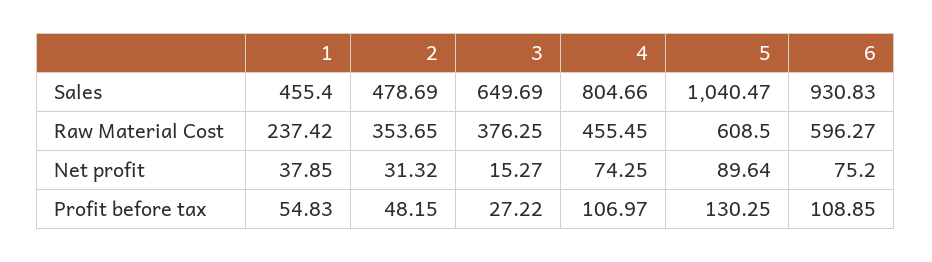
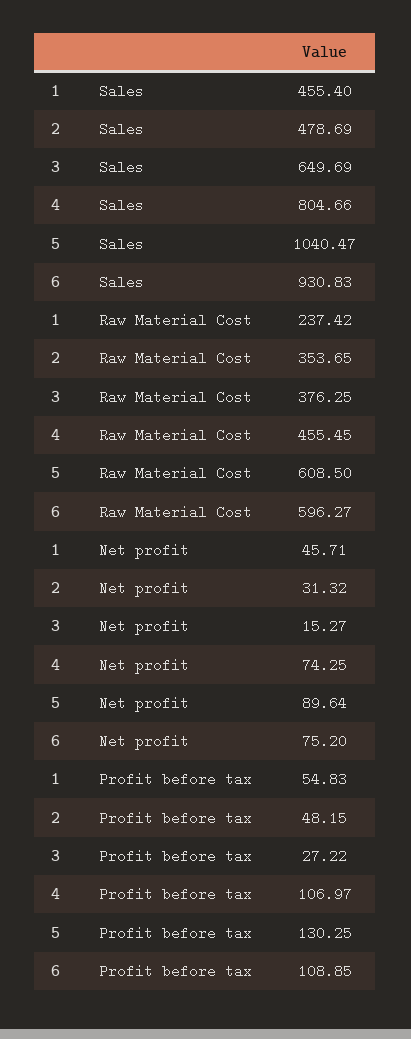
  {
    "1": {
      "Sales": 455.4,
      "Raw Material Cost": 237.42,
-     "Net profit": 37.85,
+     "Net profit": 45.71,
      "Profit before tax": 54.83
    },
    "2": {
      "Sales": 478.69,
      "Raw Material Cost": 353.65,
      "Net profit": 31.32,
      "Profit before tax": 48.15
    },
    "3": {
      "Sales": 649.69,
      "Raw Material Cost": 376.25,
      "Net profit": 15.27,
      "Profit before tax": 27.22
    },
    "4": {
      "Sales": 804.66,
      "Raw Material Cost": 455.45,
      "Net profit": 74.25,
      "Profit before tax": 106.97
    },
    "5": {
      "Sales": 1040.47,
      "Raw Material Cost": 608.5,
      "Net profit": 89.64,
      "Profit before tax": 130.25
    },
    "6": {
      "Sales": 930.83,
      "Raw Material Cost": 596.27,
      "Net profit": 75.2,
      "Profit before tax": 108.85
    }
  }

